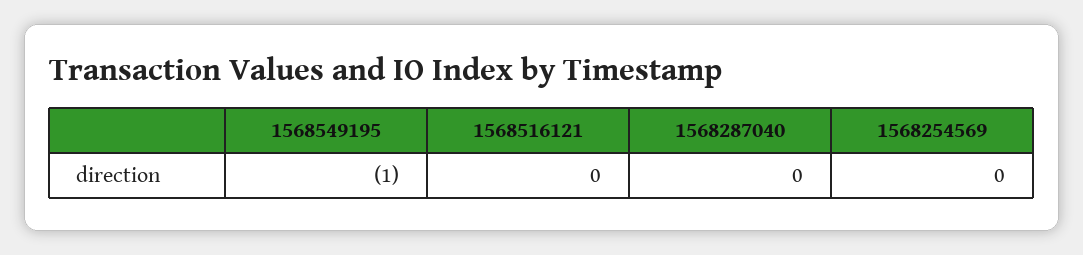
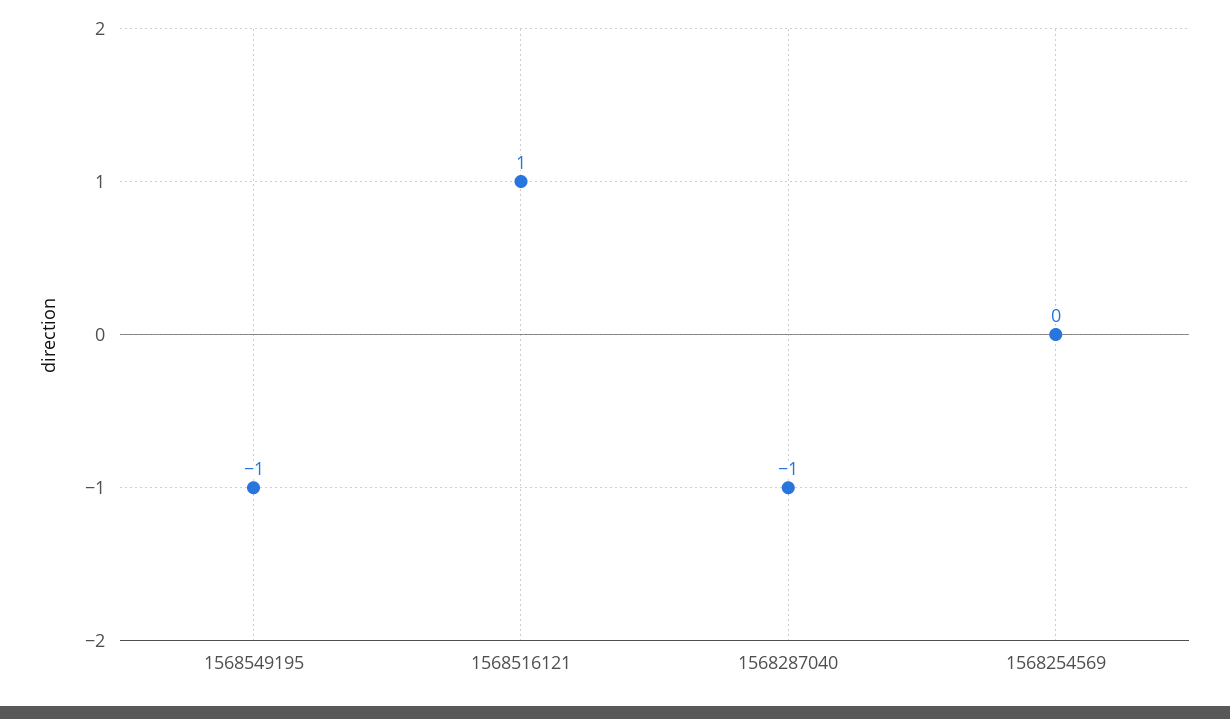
  {
    "1568549195": -1,
-   "1568516121": 0,
+   "1568516121": 1,
-   "1568287040": 0,
+   "1568287040": -1,
    "1568254569": 0
  }

